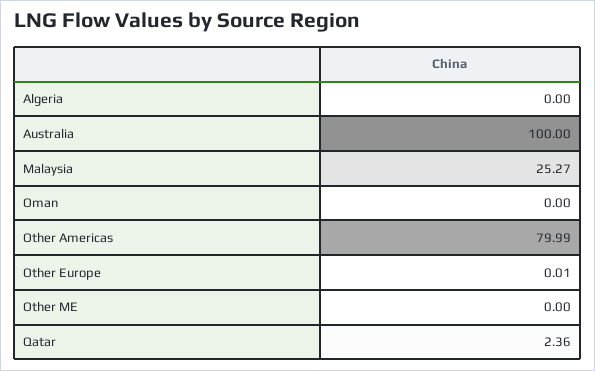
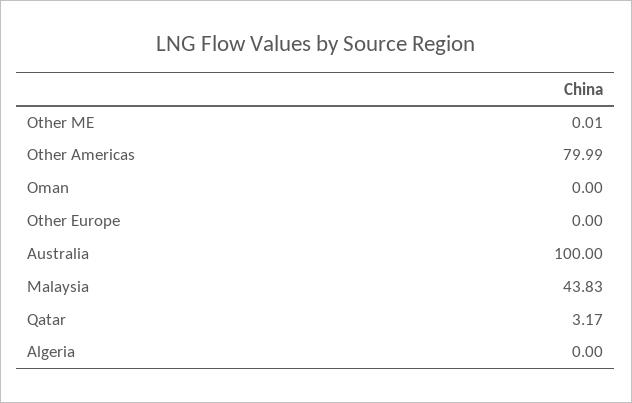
  {
    "Algeria": 0,
    "Australia": 100,
-   "Malaysia": 25.27,
+   "Malaysia": 43.83,
    "Oman": 0,
    "Other Americas": 79.99,
-   "Other Europe": 0.01,
+   "Other Europe": 0,
-   "Other ME": 0,
+   "Other ME": 0.01,
-   "Qatar": 2.36
+   "Qatar": 3.17
  }

